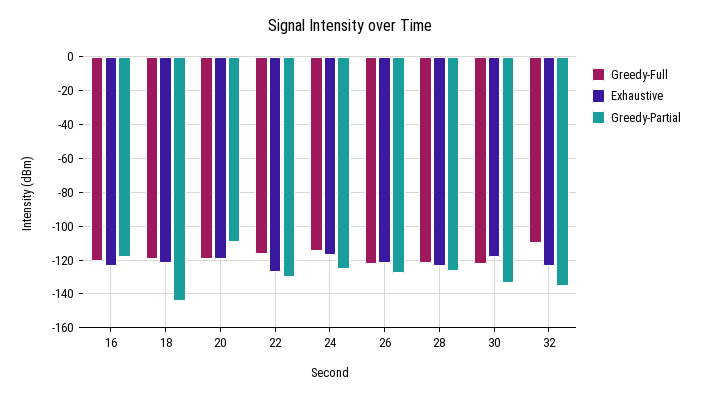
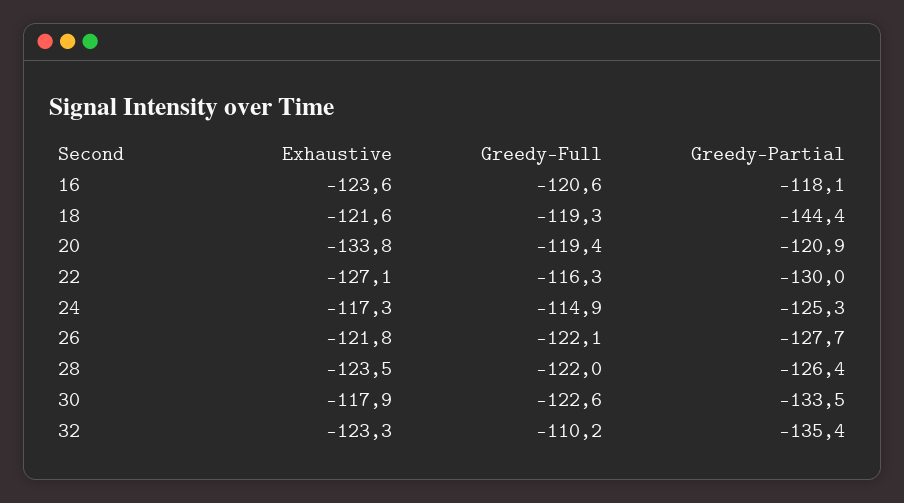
  {
    "Greedy-Full": {
      "16": -120.6,
      "18": -119.3,
      "20": -119.4,
      "22": -116.3,
      "24": -114.9,
      "26": -122.1,
      "28": -122,
      "30": -122.6,
      "32": -110.2
    },
    "Exhaustive": {
      "16": -123.6,
      "18": -121.6,
-     "20": -120,
+     "20": -133.8,
      "22": -127.1,
      "24": -117.3,
      "26": -121.8,
      "28": -123.5,
      "30": -117.9,
      "32": -123.3
    },
    "Greedy-Partial": {
      "16": -118.1,
      "18": -144.4,
-     "20": -110,
+     "20": -120.9,
      "22": -130,
      "24": -125.3,
      "26": -127.7,
      "28": -126.4,
      "30": -133.5,
      "32": -135.4
    }
  }

